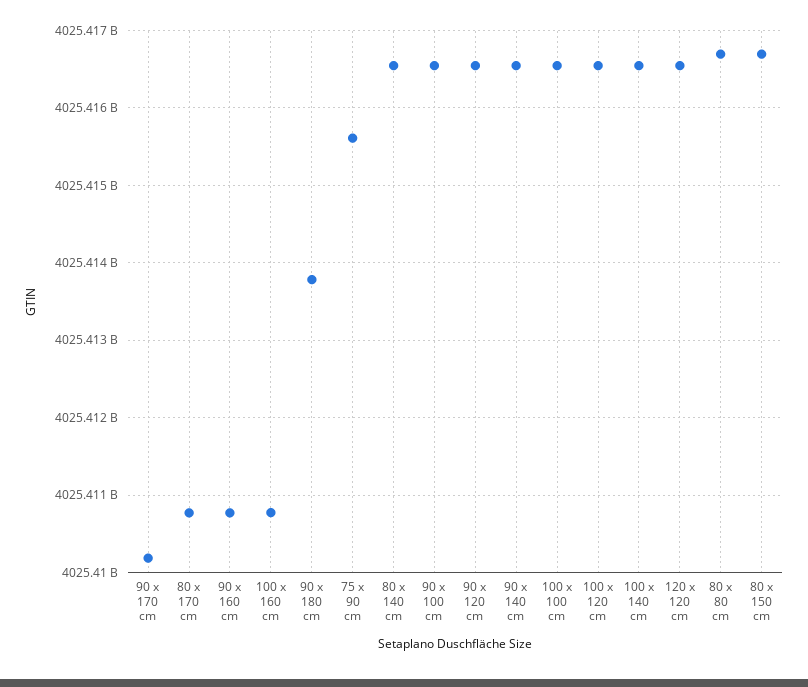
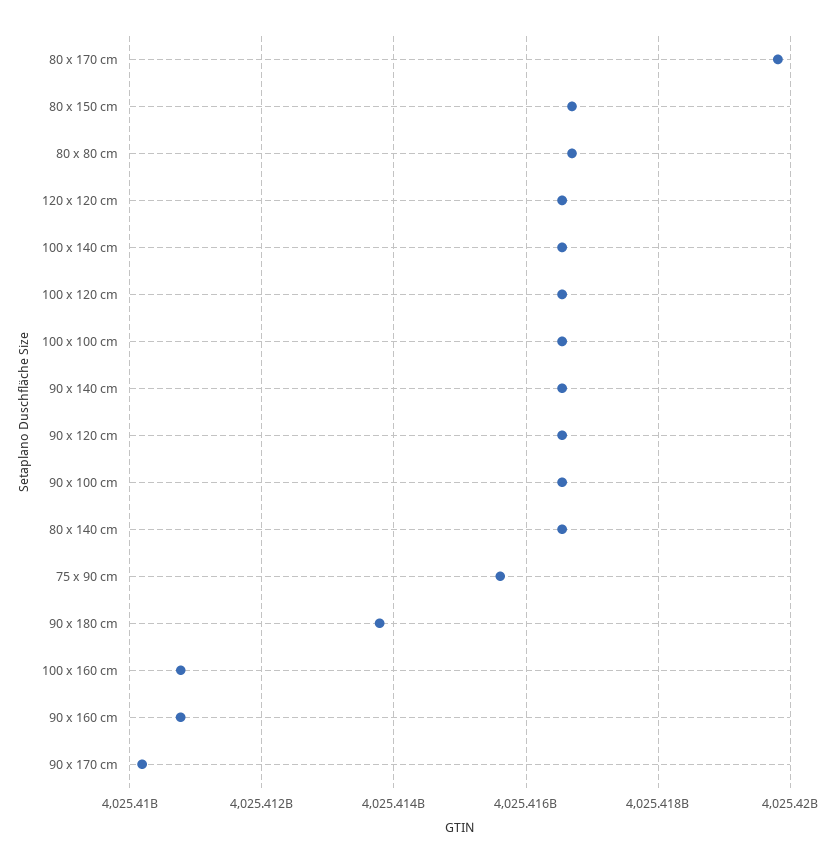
  {
    "90 x 170 cm": 4025410200000,
-   "80 x 170 cm": 4025410800000,
+   "80 x 170 cm": 4025419800000,
    "90 x 160 cm": 4025410800000,
    "100 x 160 cm": 4025410800000,
    "90 x 180 cm": 4025413800000,
    "75 x 90 cm": 4025415600000,
    "80 x 140 cm": 4025416500000,
    "90 x 100 cm": 4025416500000,
    "90 x 120 cm": 4025416500000,
    "90 x 140 cm": 4025416500000,
    "100 x 100 cm": 4025416500000,
    "100 x 120 cm": 4025416500000,
    "100 x 140 cm": 4025416500000,
    "120 x 120 cm": 4025416500000,
    "80 x 80 cm": 4025416700000,
    "80 x 150 cm": 4025416700000
  }

